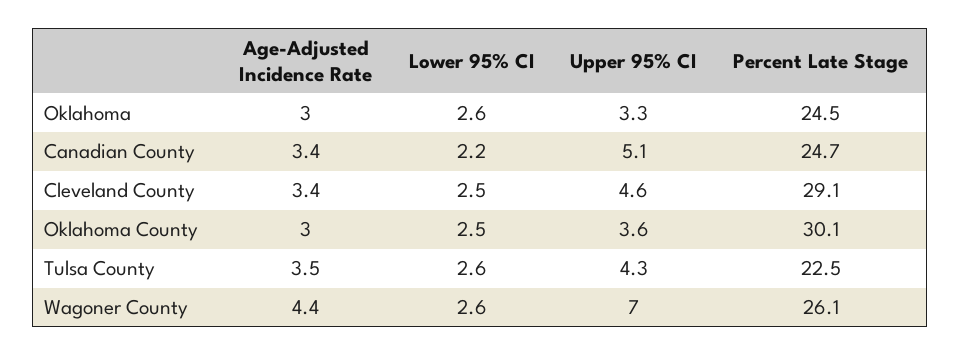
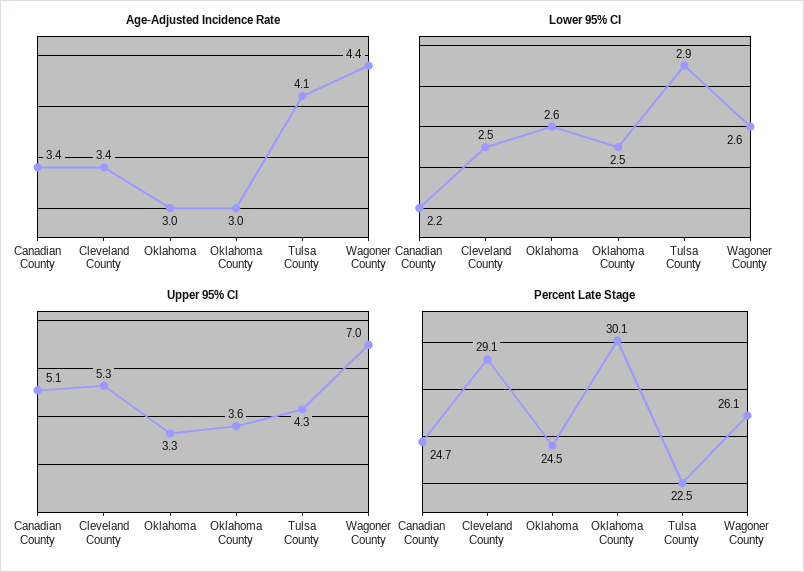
  {
    "Age-Adjusted Incidence Rate": {
      "Oklahoma": 3,
      "Canadian County": 3.4,
      "Cleveland County": 3.4,
      "Oklahoma County": 3,
-     "Tulsa County": 3.5,
+     "Tulsa County": 4.1,
      "Wagoner County": 4.4
    },
    "Lower 95% CI": {
      "Oklahoma": 2.6,
      "Canadian County": 2.2,
      "Cleveland County": 2.5,
      "Oklahoma County": 2.5,
-     "Tulsa County": 2.6,
+     "Tulsa County": 2.9,
      "Wagoner County": 2.6
    },
    "Upper 95% CI": {
      "Oklahoma": 3.3,
      "Canadian County": 5.1,
-     "Cleveland County": 4.6,
+     "Cleveland County": 5.3,
      "Oklahoma County": 3.6,
      "Tulsa County": 4.3,
      "Wagoner County": 7
    },
    "Percent Late Stage": {
      "Oklahoma": 24.5,
      "Canadian County": 24.7,
      "Cleveland County": 29.1,
      "Oklahoma County": 30.1,
      "Tulsa County": 22.5,
      "Wagoner County": 26.1
    }
  }

